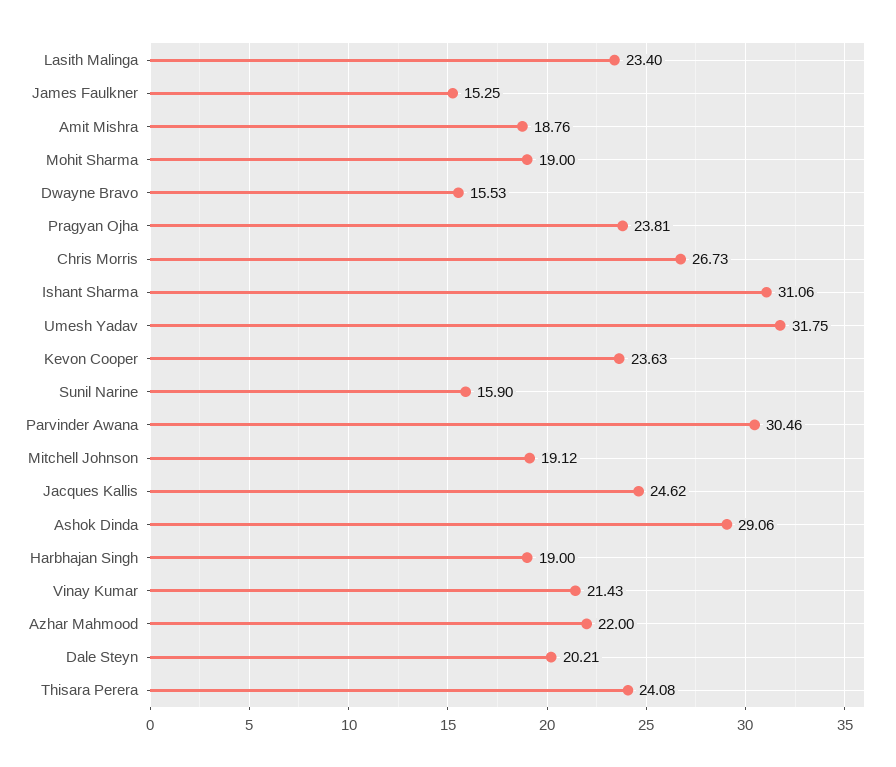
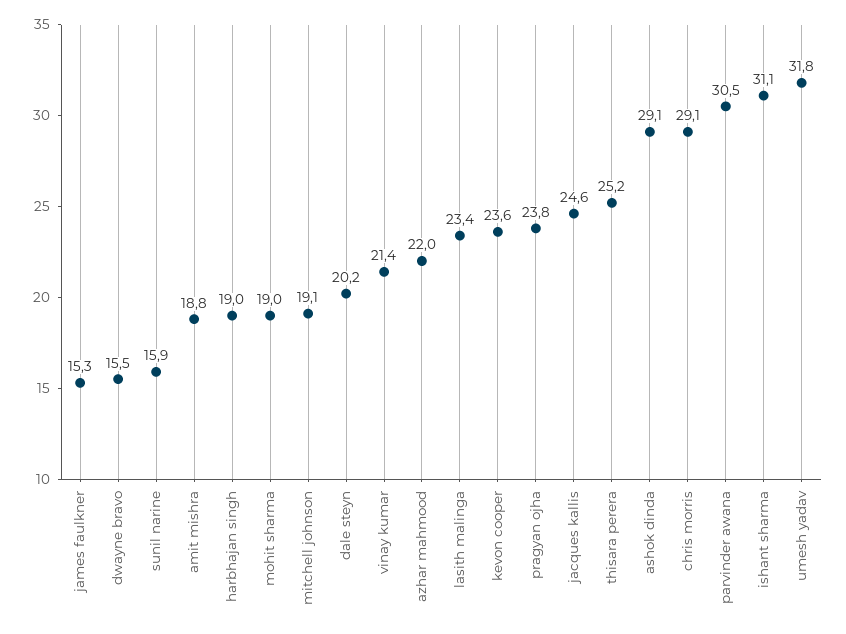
  {
    "Lasith Malinga": 23.4,
    "James Faulkner": 15.25,
    "Amit Mishra": 18.76,
    "Mohit Sharma": 19,
    "Dwayne Bravo": 15.53,
    "Pragyan Ojha": 23.81,
-   "Chris Morris": 26.73,
+   "Chris Morris": 29.1,
    "Ishant Sharma": 31.06,
    "Umesh Yadav": 31.75,
    "Kevon Cooper": 23.63,
    "Sunil Narine": 15.9,
    "Parvinder Awana": 30.46,
    "Mitchell Johnson": 19.12,
    "Jacques Kallis": 24.62,
    "Ashok Dinda": 29.06,
    "Harbhajan Singh": 19,
    "Vinay Kumar": 21.43,
    "Azhar Mahmood": 22,
    "Dale Steyn": 20.21,
-   "Thisara Perera": 24.08
+   "Thisara Perera": 25.2
  }

